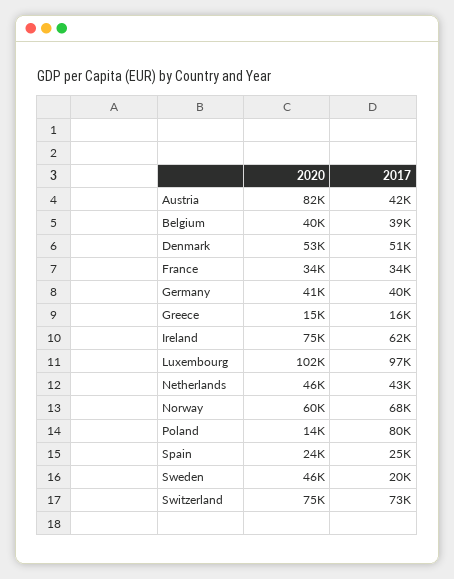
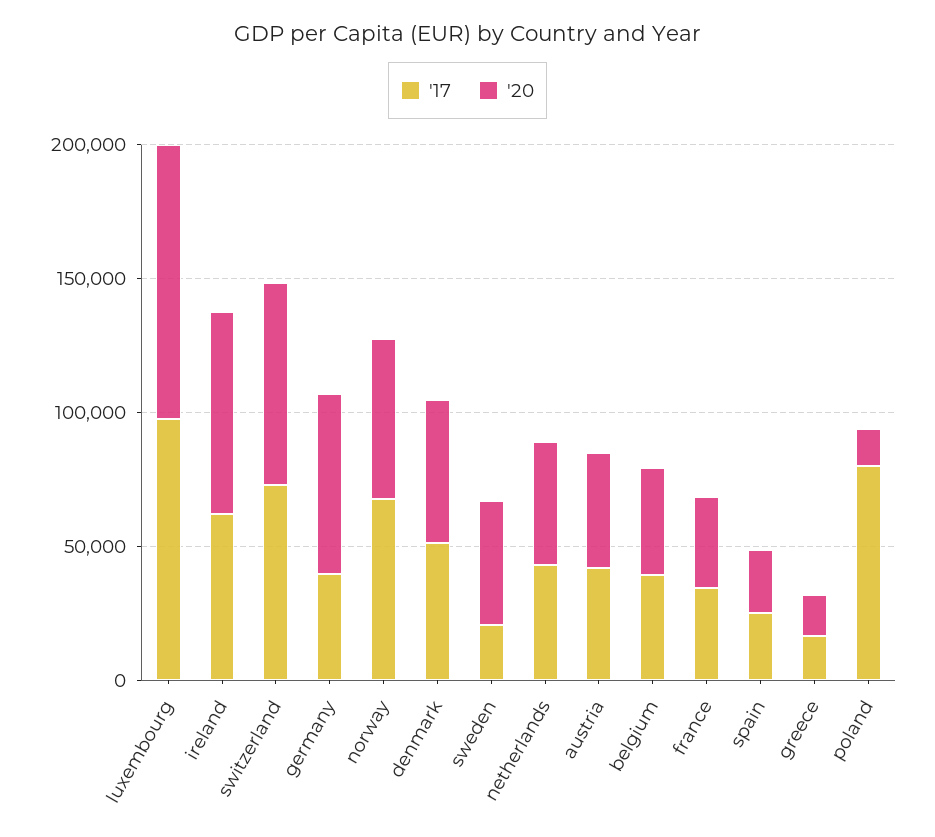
  {
    "2020": {
-     "Austria": 82000,
+     "Austria": 40000,
      "Belgium": 40000,
      "Denmark": 53000,
      "France": 34000,
-     "Germany": 41000,
+     "Germany": 70000,
      "Greece": 15000,
      "Ireland": 75000,
      "Luxembourg": 102000,
      "Netherlands": 46000,
      "Norway": 60000,
      "Poland": 14000,
      "Spain": 24000,
      "Sweden": 46000,
      "Switzerland": 75000
    },
    "2017": {
      "Austria": 42000,
      "Belgium": 39000,
      "Denmark": 51000,
      "France": 34000,
      "Germany": 40000,
      "Greece": 16000,
      "Ireland": 62000,
      "Luxembourg": 97000,
      "Netherlands": 43000,
      "Norway": 68000,
      "Poland": 80000,
      "Spain": 25000,
      "Sweden": 20000,
      "Switzerland": 73000
    }
  }

